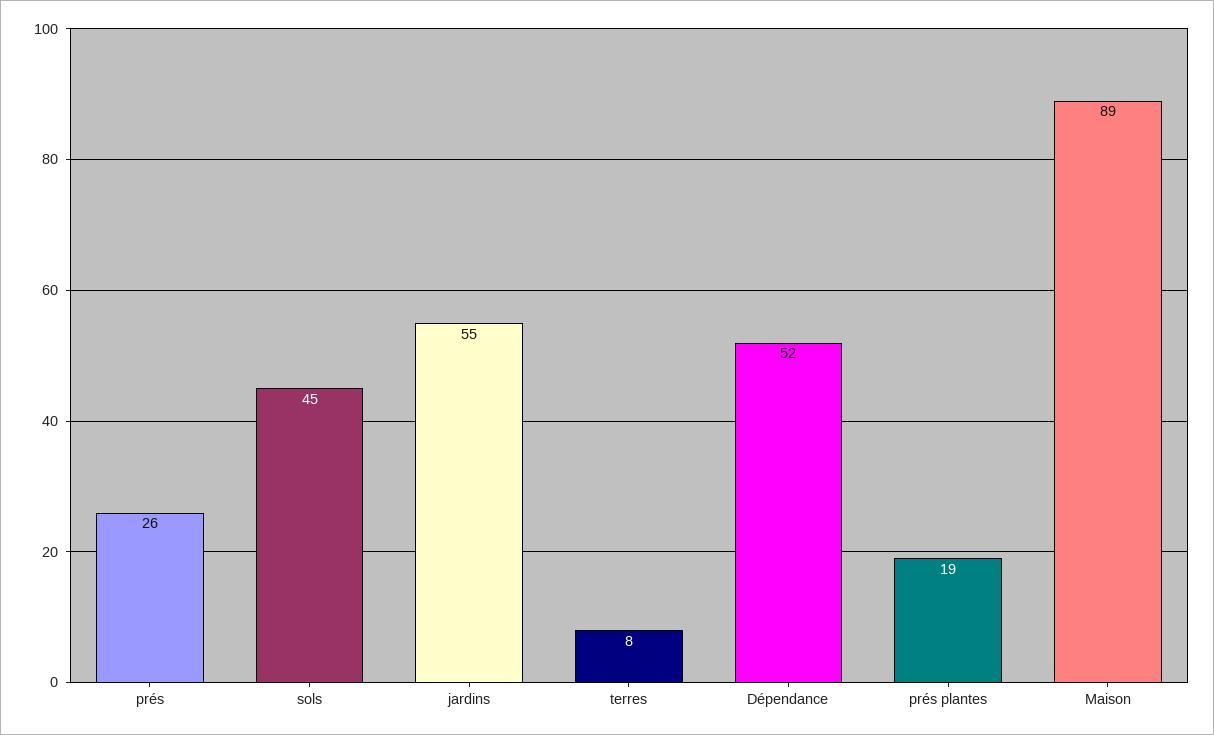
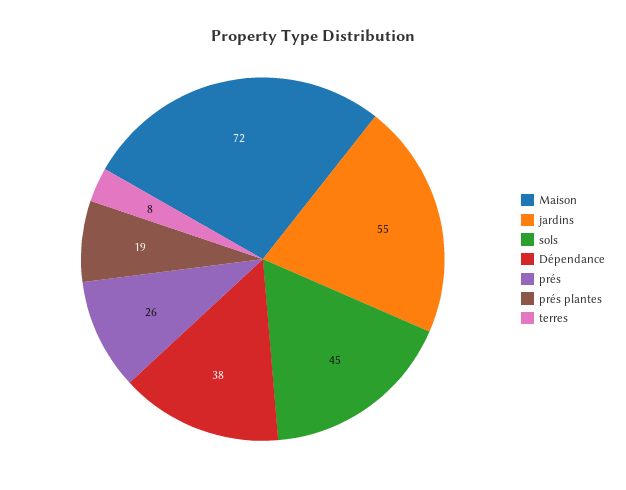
  {
    "prés": 26,
    "sols": 45,
    "jardins": 55,
    "terres": 8,
-   "Dépendance": 52,
+   "Dépendance": 38,
    "prés plantes": 19,
-   "Maison": 89
+   "Maison": 72
  }

